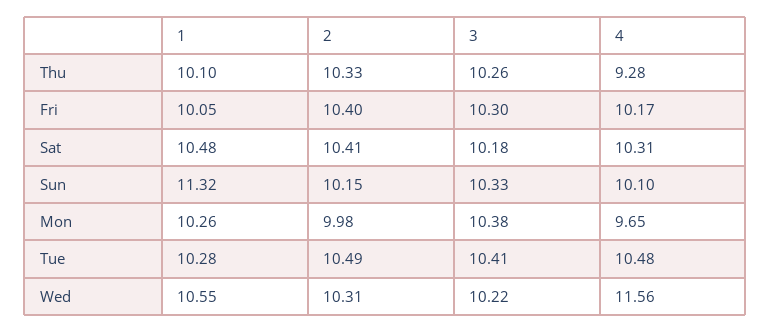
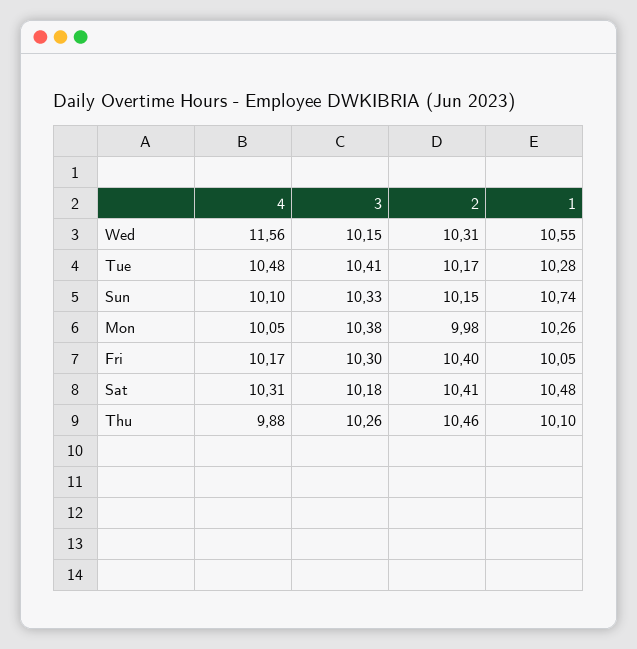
  {
    "1": {
      "Thu": 10.1,
      "Fri": 10.05,
      "Sat": 10.48,
-     "Sun": 11.32,
+     "Sun": 10.74,
      "Mon": 10.26,
      "Tue": 10.28,
      "Wed": 10.55
    },
    "2": {
-     "Thu": 10.33,
+     "Thu": 10.46,
      "Fri": 10.4,
      "Sat": 10.41,
      "Sun": 10.15,
      "Mon": 9.98,
-     "Tue": 10.49,
+     "Tue": 10.17,
      "Wed": 10.31
    },
    "3": {
      "Thu": 10.26,
      "Fri": 10.3,
      "Sat": 10.18,
      "Sun": 10.33,
      "Mon": 10.38,
      "Tue": 10.41,
-     "Wed": 10.22
+     "Wed": 10.15
    },
    "4": {
-     "Thu": 9.28,
+     "Thu": 9.88,
      "Fri": 10.17,
      "Sat": 10.31,
      "Sun": 10.1,
-     "Mon": 9.65,
+     "Mon": 10.05,
      "Tue": 10.48,
      "Wed": 11.56
    }
  }

